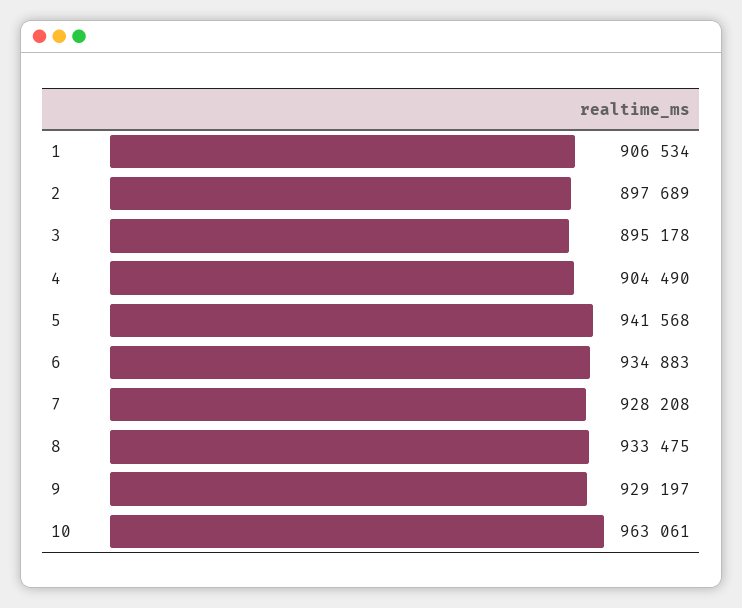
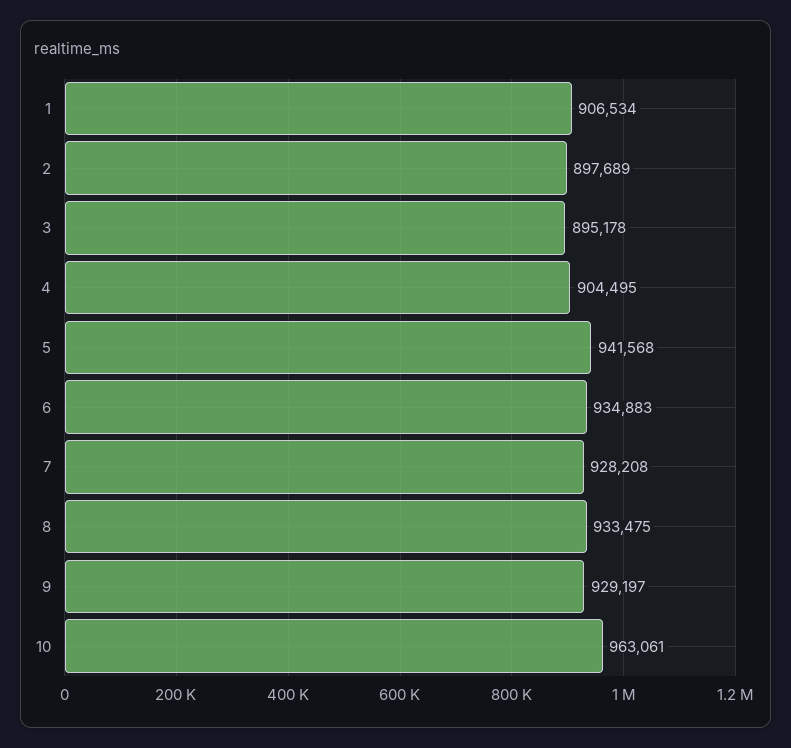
  {
    "1": 906534,
    "2": 897689,
    "3": 895178,
-   "4": 904490,
+   "4": 904495,
    "5": 941568,
    "6": 934883,
    "7": 928208,
    "8": 933475,
    "9": 929197,
    "10": 963061
  }

